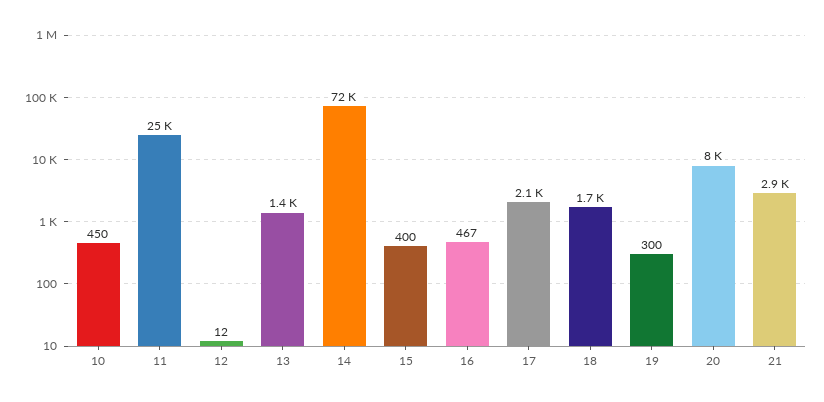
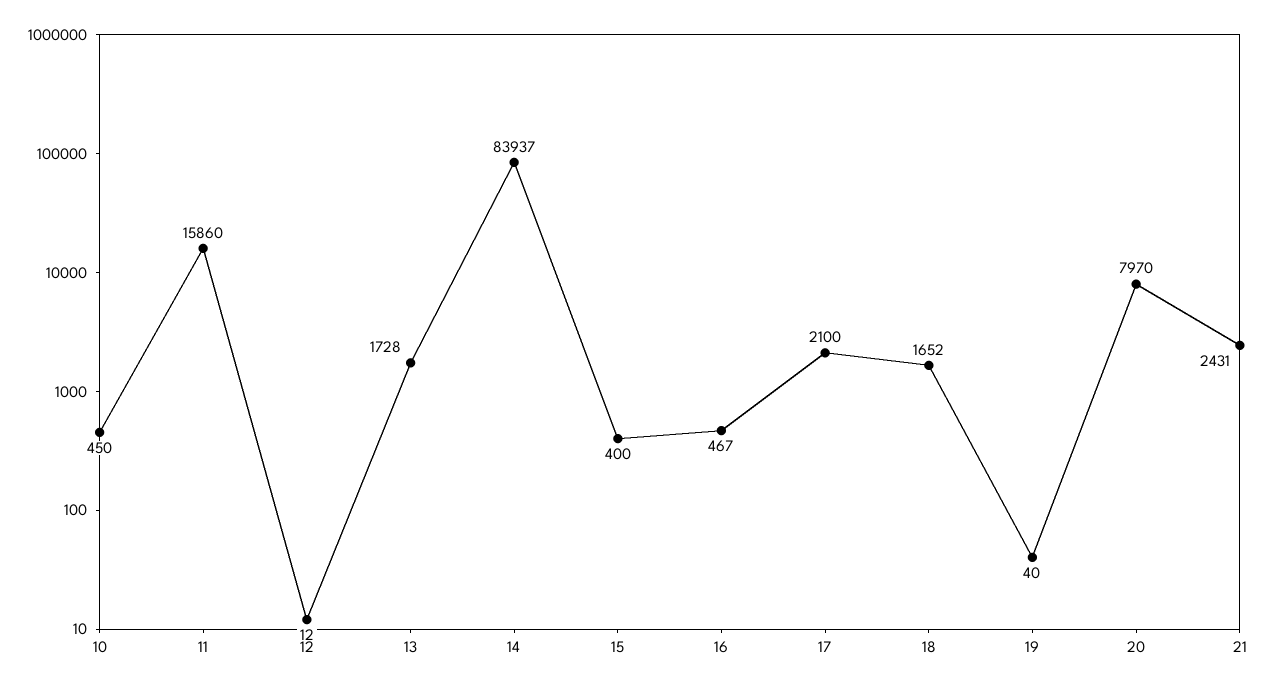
  {
    "10": 450,
-   "11": 25000,
+   "11": 15860,
    "12": 12,
-   "13": 1400,
+   "13": 1728,
-   "14": 72000,
+   "14": 83937,
    "15": 400,
    "16": 467,
    "17": 2100,
    "18": 1652,
-   "19": 300,
+   "19": 40,
    "20": 7970,
-   "21": 2900
+   "21": 2431
  }

